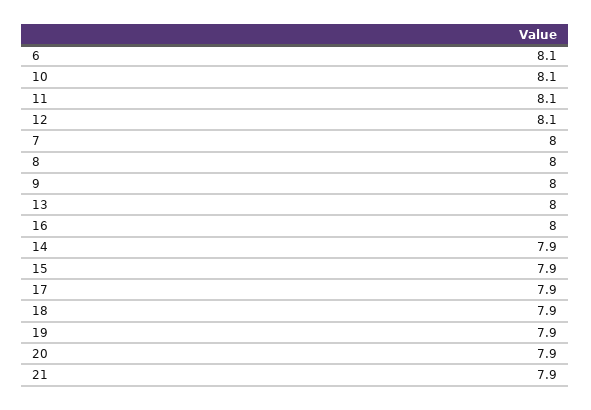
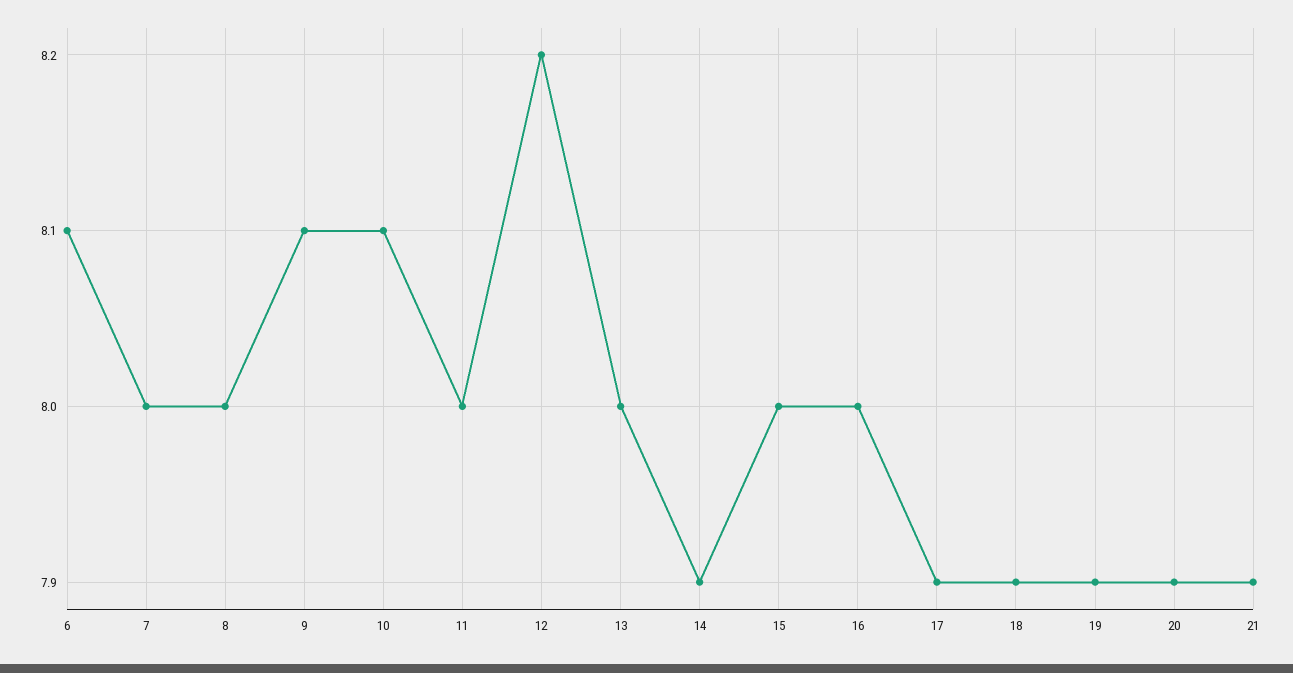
  {
    "6": 8.1,
    "10": 8.1,
-   "11": 8.1,
+   "11": 8,
-   "12": 8.1,
+   "12": 8.2,
    "7": 8,
    "8": 8,
-   "9": 8,
+   "9": 8.1,
    "13": 8,
    "16": 8,
    "14": 7.9,
-   "15": 7.9,
+   "15": 8,
    "17": 7.9,
    "18": 7.9,
    "19": 7.9,
    "20": 7.9,
    "21": 7.9
  }

